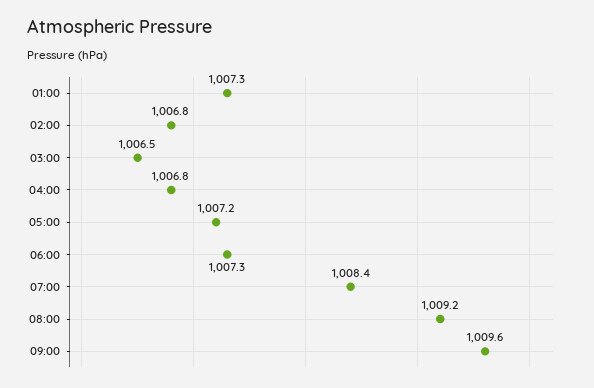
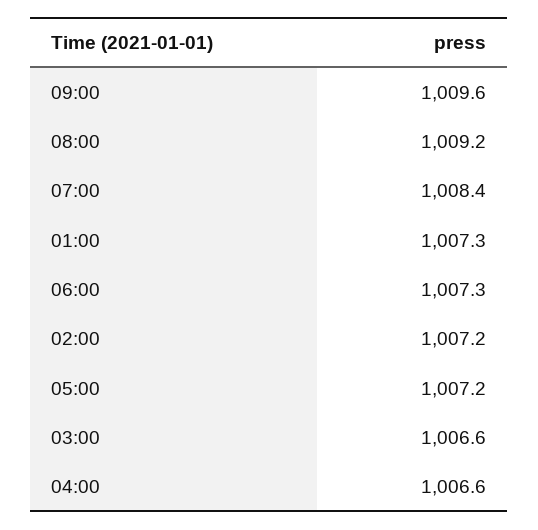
  {
    "01:00": 1007.3,
-   "02:00": 1006.8,
+   "02:00": 1007.2,
-   "03:00": 1006.5,
+   "03:00": 1006.6,
-   "04:00": 1006.8,
+   "04:00": 1006.6,
    "05:00": 1007.2,
    "06:00": 1007.3,
    "07:00": 1008.4,
    "08:00": 1009.2,
    "09:00": 1009.6
  }

